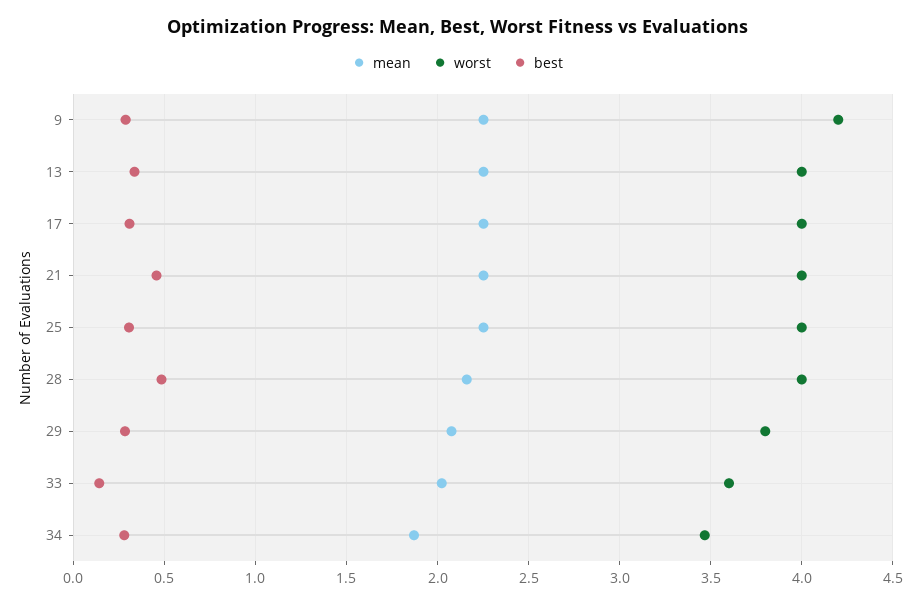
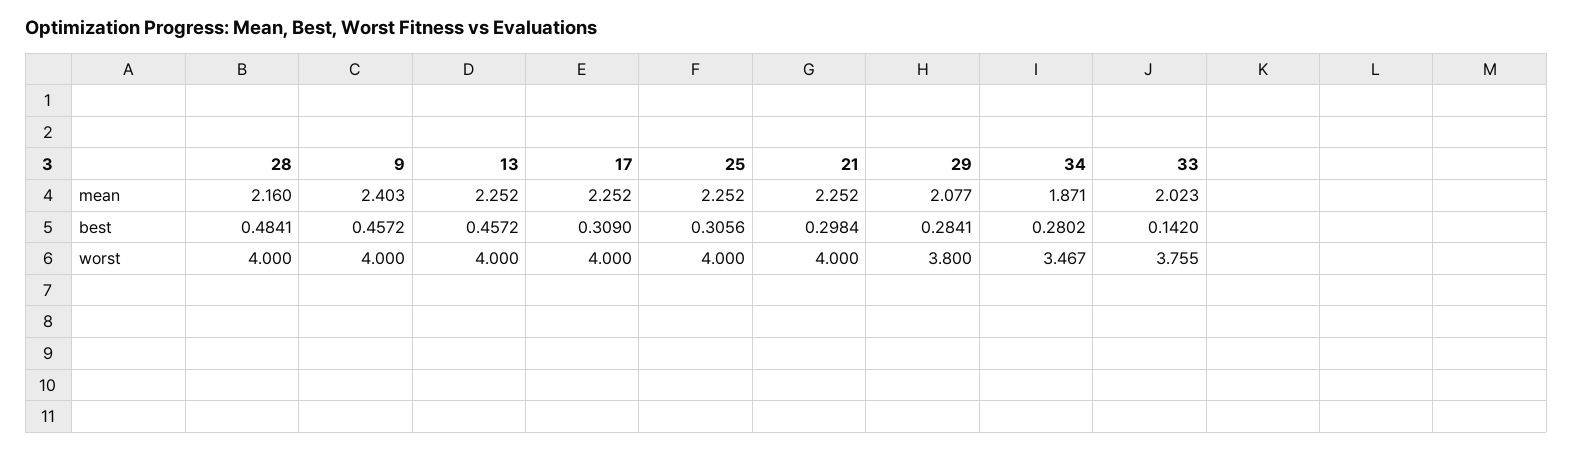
  {
    "mean": {
-     "9": 2.25,
+     "9": 2.403,
      "13": 2.252,
      "17": 2.252,
      "21": 2.252,
      "25": 2.252,
      "28": 2.16,
      "29": 2.077,
      "33": 2.023,
      "34": 1.871
    },
    "worst": {
-     "9": 4.2,
+     "9": 4,
      "13": 4,
      "17": 4,
      "21": 4,
      "25": 4,
      "28": 4,
      "29": 3.8,
-     "33": 3.6,
+     "33": 3.755,
      "34": 3.467
    },
    "best": {
-     "9": 0.3,
+     "9": 0.4572,
-     "13": 0.35,
+     "13": 0.4572,
      "17": 0.309,
-     "21": 0.45,
+     "21": 0.2984,
      "25": 0.3056,
      "28": 0.4841,
      "29": 0.2841,
      "33": 0.142,
      "34": 0.2802
    }
  }

